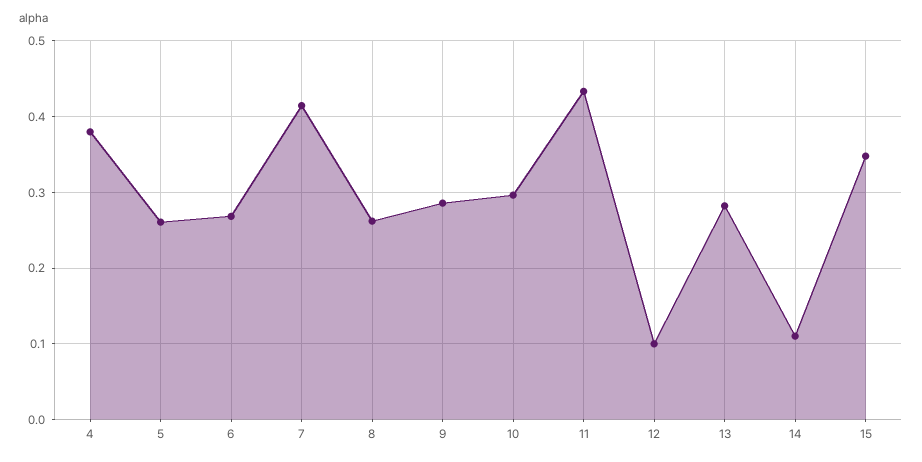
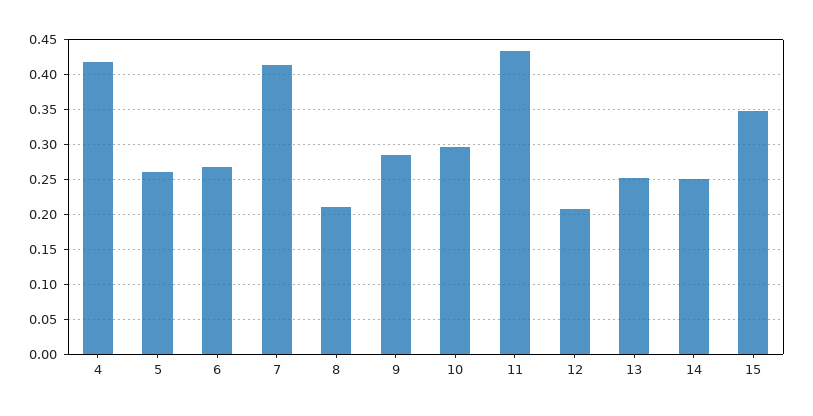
  {
-   "4": 0.38,
+   "4": 0.42,
    "5": 0.26,
    "6": 0.27,
    "7": 0.41,
-   "8": 0.26,
+   "8": 0.21,
    "9": 0.29,
    "10": 0.3,
    "11": 0.43,
-   "12": 0.1,
+   "12": 0.21,
-   "13": 0.28,
+   "13": 0.25,
-   "14": 0.11,
+   "14": 0.25,
    "15": 0.35
  }

